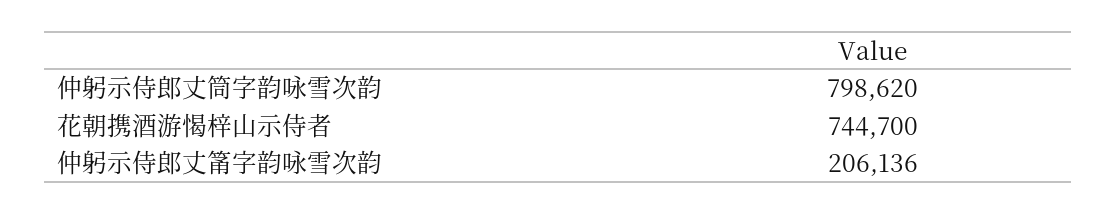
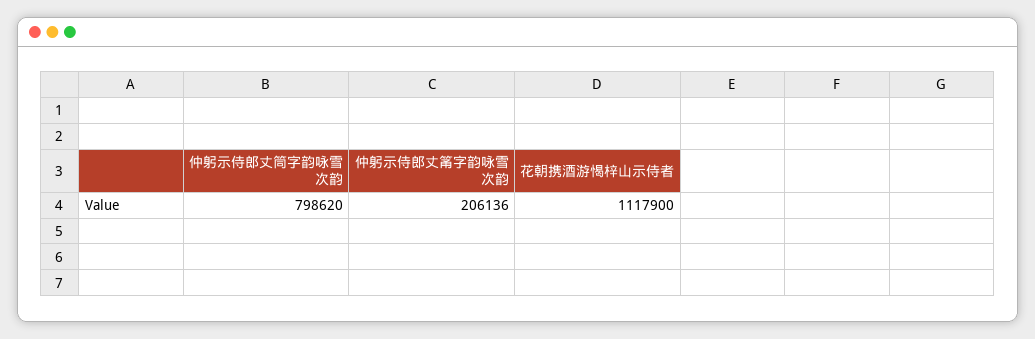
  {
    "仲躬示侍郎丈筒字韵咏雪次韵": 798620,
-   "花朝携酒游愒梓山示侍者": 744700,
+   "花朝携酒游愒梓山示侍者": 1117900,
    "仲躬示侍郎丈筩字韵咏雪次韵": 206136
  }

